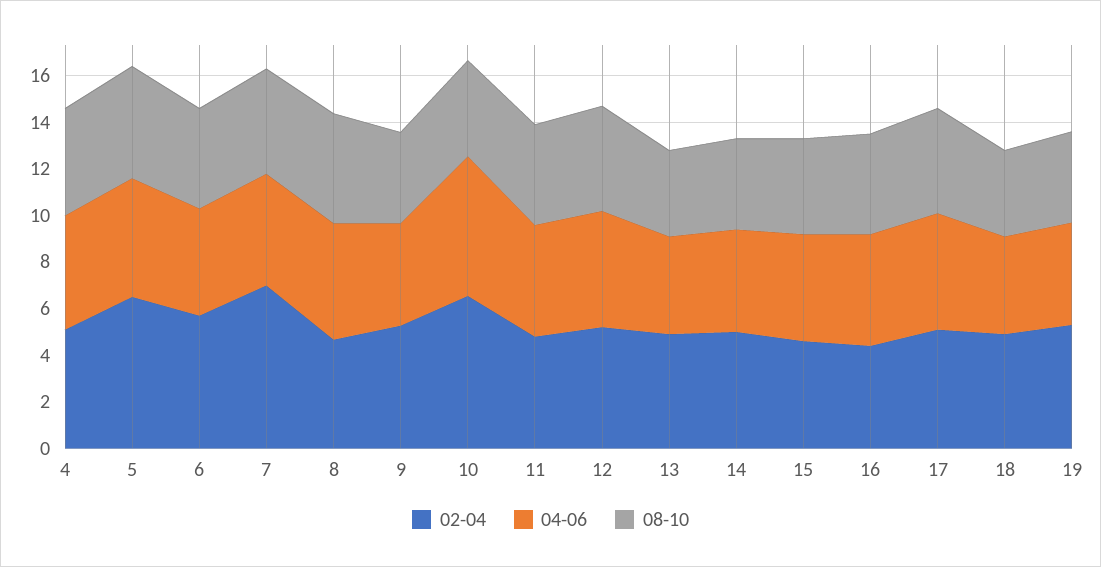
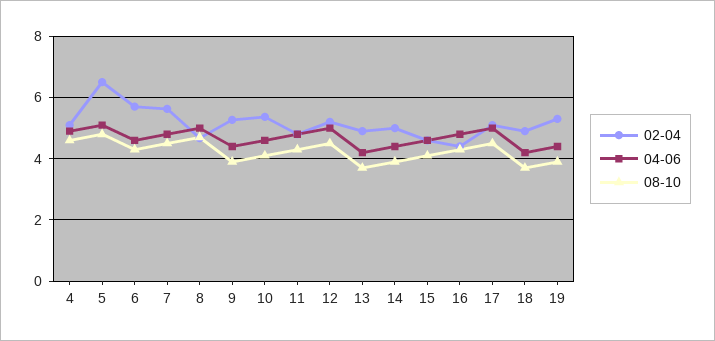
  {
    "02-04": {
      "4": 5.2,
      "5": 6.6,
      "6": 5.8,
-     "7": 7,
+     "7": 5.6,
      "8": 4.6,
      "9": 5.2,
-     "10": 6.5,
+     "10": 5.4,
      "11": 4.8,
      "12": 5.2,
      "13": 5,
      "14": 5,
      "15": 4.6,
      "16": 4.4,
      "17": 5.2,
      "18": 5,
      "19": 5.4
    },
    "04-06": {
      "4": 5,
      "5": 5.2,
      "6": 4.6,
      "7": 4.8,
      "8": 5,
      "9": 4.4,
-     "10": 6,
+     "10": 4.6,
      "11": 4.8,
      "12": 5,
      "13": 4.2,
      "14": 4.4,
      "15": 4.6,
      "16": 4.8,
      "17": 5,
      "18": 4.2,
      "19": 4.4
    },
    "08-10": {
      "4": 4.6,
      "5": 4.8,
      "6": 4.4,
      "7": 4.6,
      "8": 4.8,
      "9": 4,
      "10": 4.2,
      "11": 4.4,
      "12": 4.6,
      "13": 3.8,
      "14": 4,
      "15": 4.2,
      "16": 4.4,
      "17": 4.6,
      "18": 3.8,
      "19": 4
    }
  }

